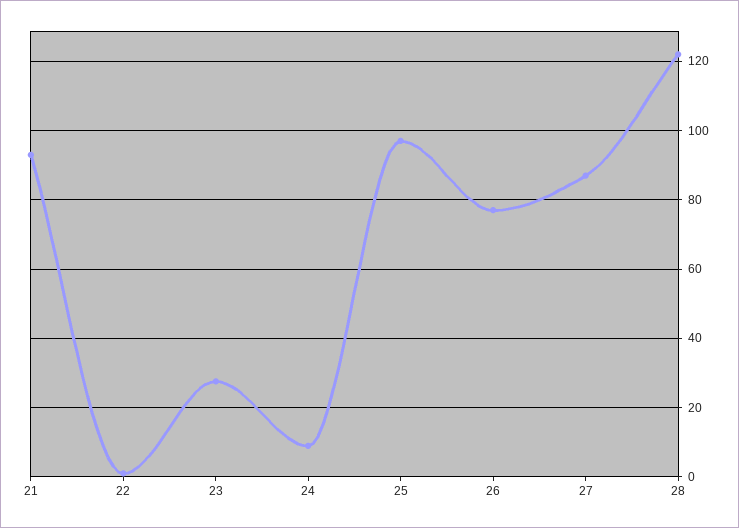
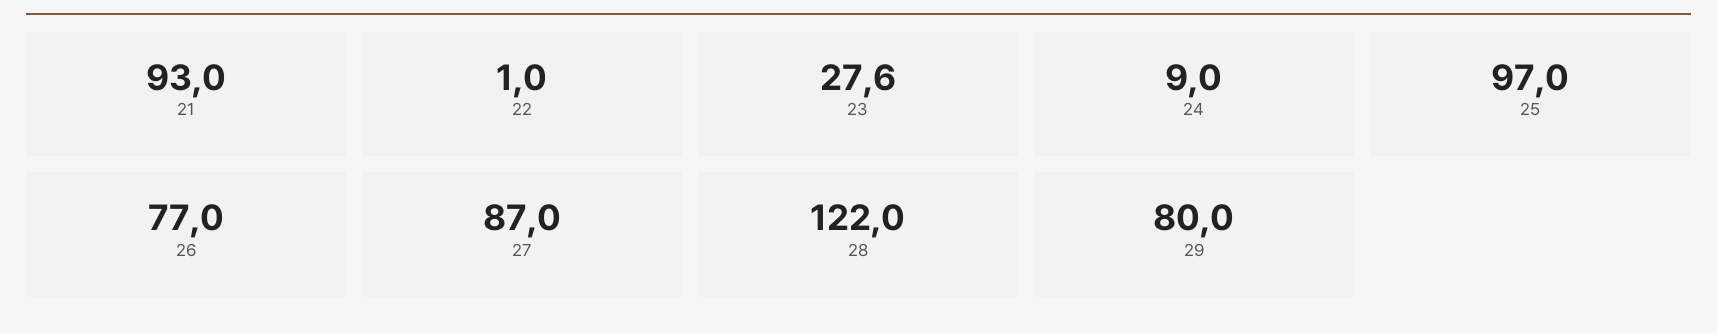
  {
    "21": 93,
    "22": 1,
    "23": 27.6,
    "24": 9,
    "25": 97,
    "26": 77,
    "27": 87,
-   "28": 122
+   "28": 122,
+   "29": 80
  }

